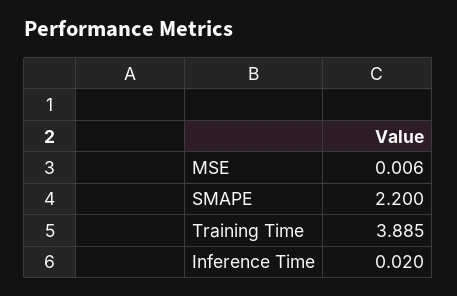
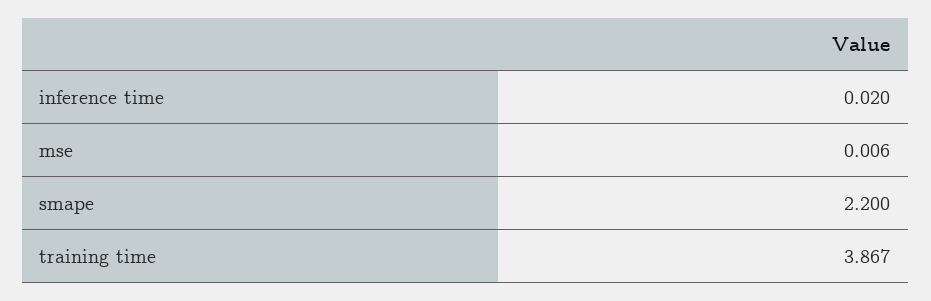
  {
    "MSE": 0.006,
    "SMAPE": 2.2,
-   "Training Time": 3.885,
+   "Training Time": 3.867,
    "Inference Time": 0.02
  }

